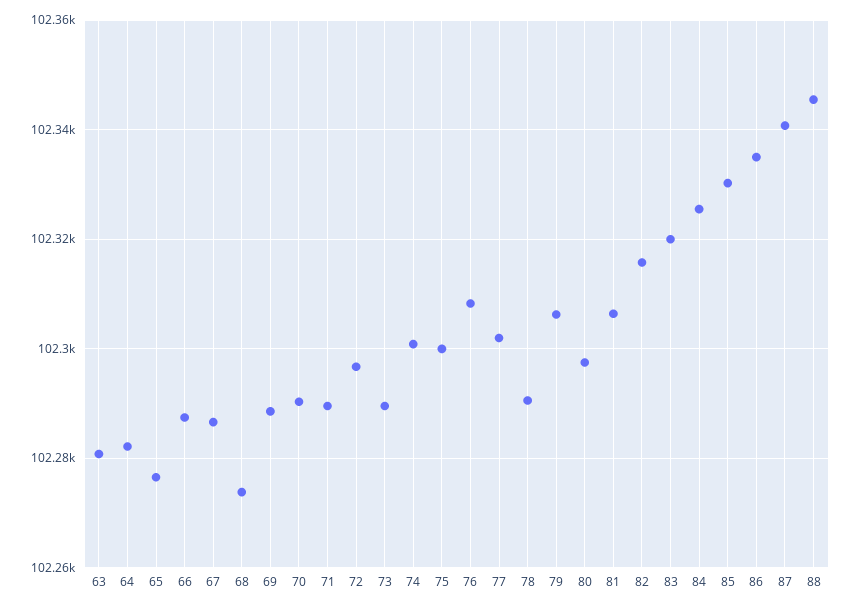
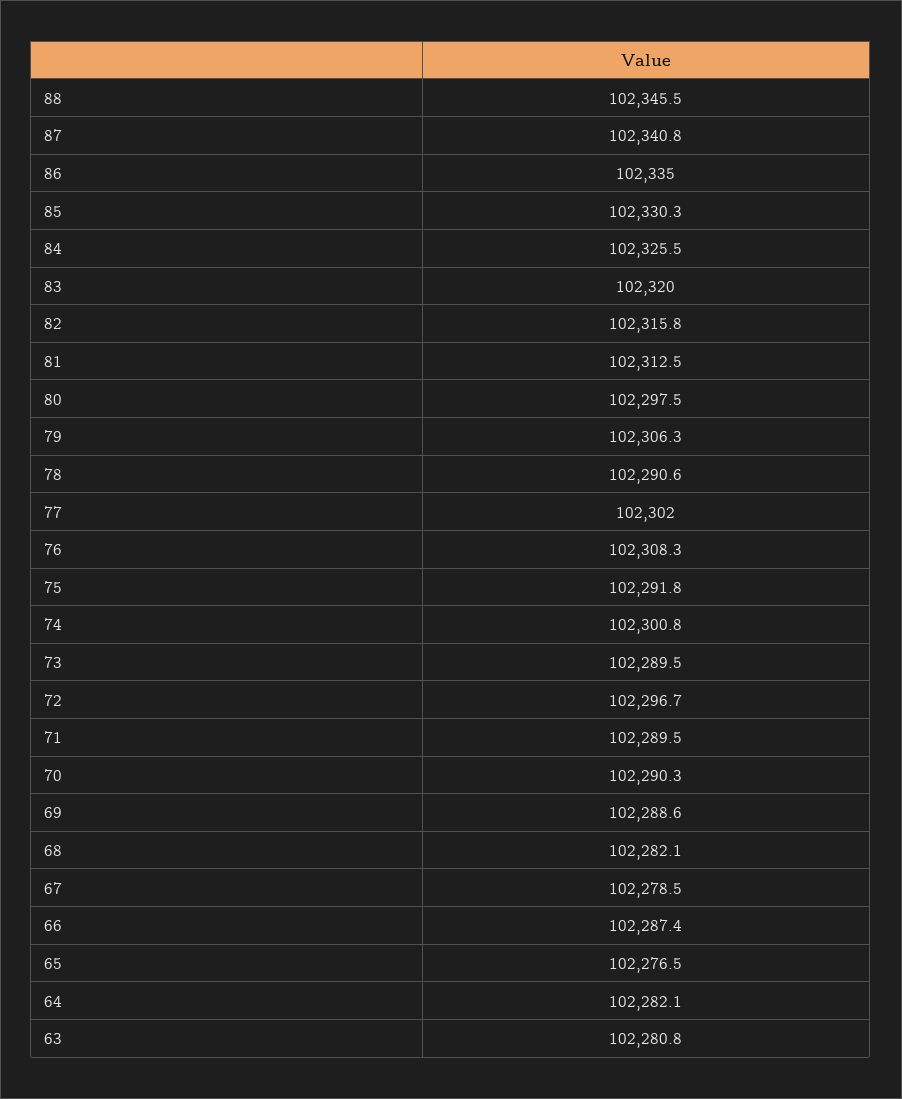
  {
    "63": 102280.8,
    "64": 102282.1,
    "65": 102276.5,
    "66": 102287.4,
-   "67": 102286,
+   "67": 102278.5,
-   "68": 102274,
+   "68": 102282.1,
    "69": 102288.6,
    "70": 102290.3,
    "71": 102289.5,
    "72": 102296.7,
    "73": 102289.5,
    "74": 102300.8,
-   "75": 102300,
+   "75": 102291.8,
    "76": 102308.3,
    "77": 102302,
    "78": 102290.6,
    "79": 102306.3,
    "80": 102297.5,
-   "81": 102306,
+   "81": 102312.5,
    "82": 102315.8,
    "83": 102320,
    "84": 102325.5,
    "85": 102330.3,
    "86": 102335,
    "87": 102340.8,
    "88": 102345.5
  }

